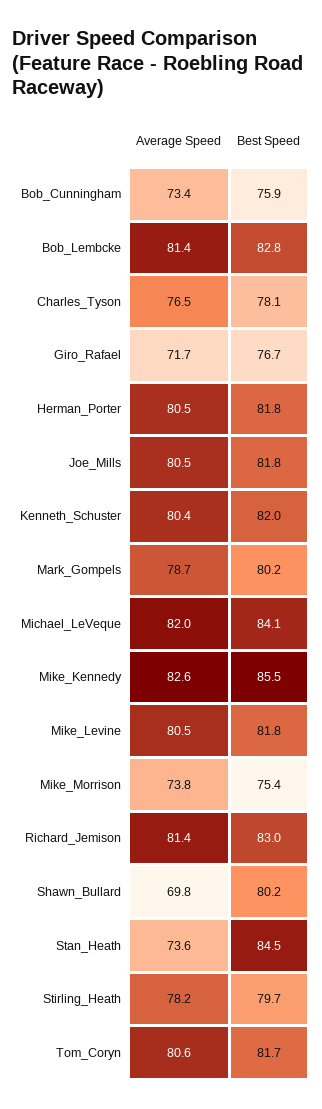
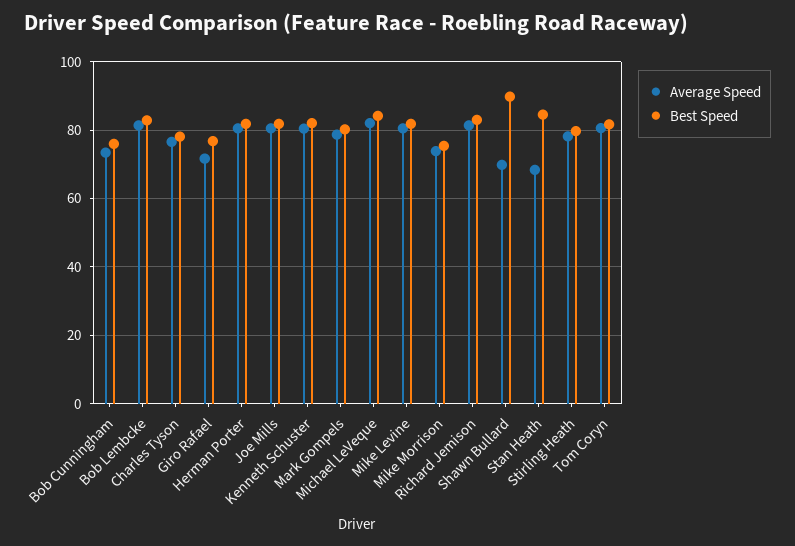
  {
    "Average Speed": {
      "Bob_Cunningham": 73.4,
      "Bob_Lembcke": 81.4,
      "Charles_Tyson": 76.5,
      "Giro_Rafael": 71.7,
      "Herman_Porter": 80.5,
      "Joe_Mills": 80.5,
      "Kenneth_Schuster": 80.4,
      "Mark_Gompels": 78.7,
      "Michael_LeVeque": 82,
-     "Mike_Kennedy": 82.6,
      "Mike_Levine": 80.5,
      "Mike_Morrison": 73.8,
      "Richard_Jemison": 81.4,
      "Shawn_Bullard": 69.8,
-     "Stan_Heath": 73.6,
+     "Stan_Heath": 68,
      "Stirling_Heath": 78.2,
      "Tom_Coryn": 80.6
    },
    "Best Speed": {
      "Bob_Cunningham": 75.9,
      "Bob_Lembcke": 82.8,
      "Charles_Tyson": 78.1,
      "Giro_Rafael": 76.7,
      "Herman_Porter": 81.8,
      "Joe_Mills": 81.8,
      "Kenneth_Schuster": 82,
      "Mark_Gompels": 80.2,
      "Michael_LeVeque": 84.1,
-     "Mike_Kennedy": 85.5,
      "Mike_Levine": 81.8,
      "Mike_Morrison": 75.4,
      "Richard_Jemison": 83,
-     "Shawn_Bullard": 80.2,
+     "Shawn_Bullard": 90,
      "Stan_Heath": 84.5,
      "Stirling_Heath": 79.7,
      "Tom_Coryn": 81.7
    }
  }

